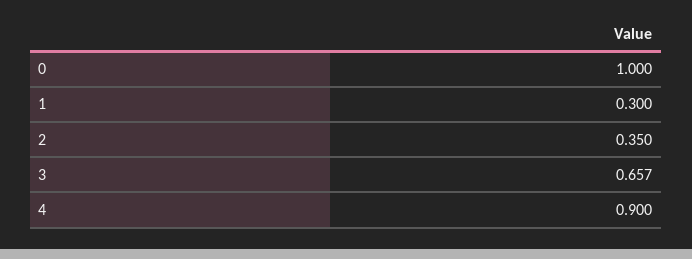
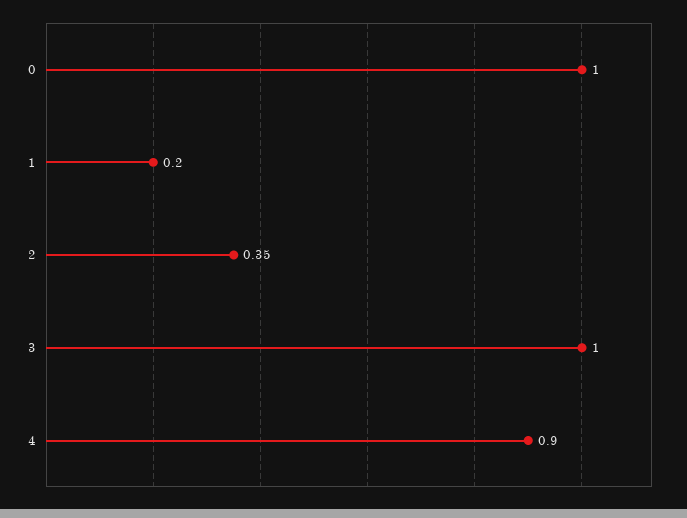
  {
    "0": 1,
-   "1": 0.3,
+   "1": 0.2,
    "2": 0.35,
-   "3": 0.657,
+   "3": 1,
    "4": 0.9
  }

